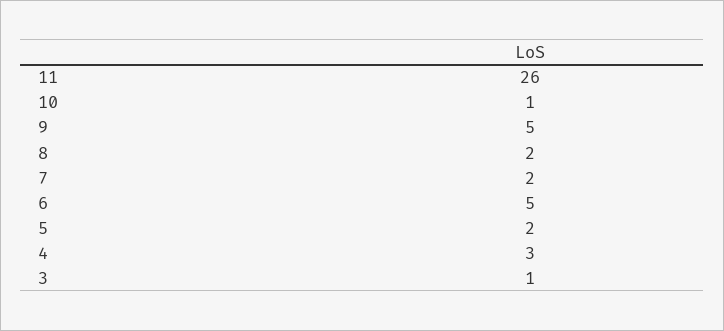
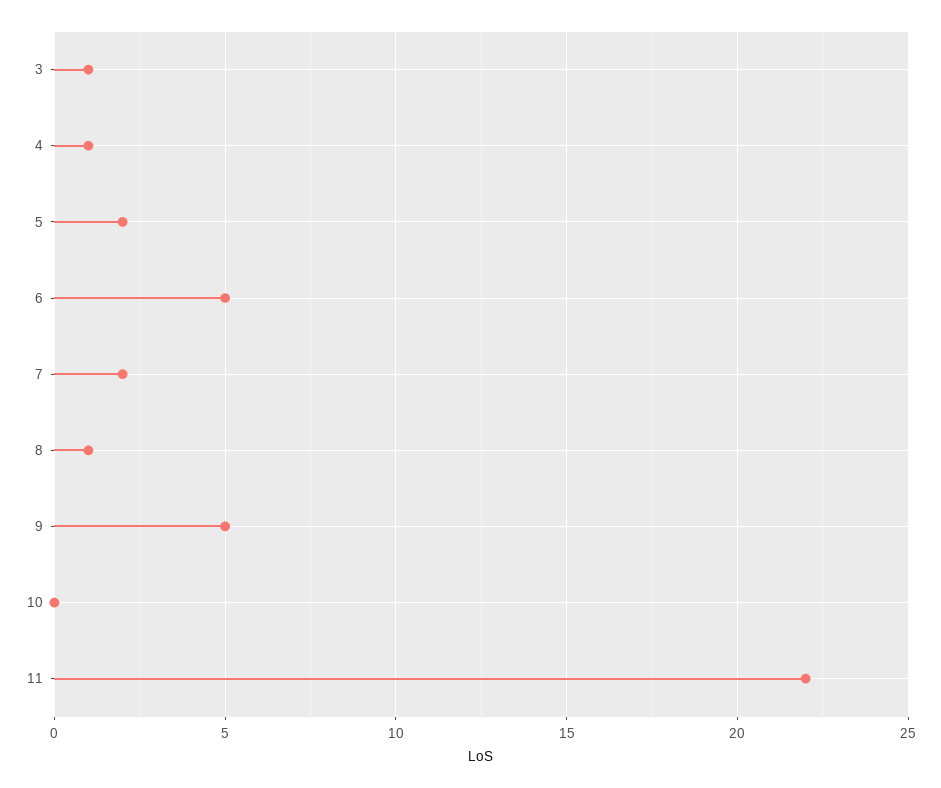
  {
-   "11": 26,
+   "11": 22,
-   "10": 1,
+   "10": 0,
    "9": 5,
-   "8": 2,
+   "8": 1,
    "7": 2,
    "6": 5,
    "5": 2,
-   "4": 3,
+   "4": 1,
    "3": 1
  }

